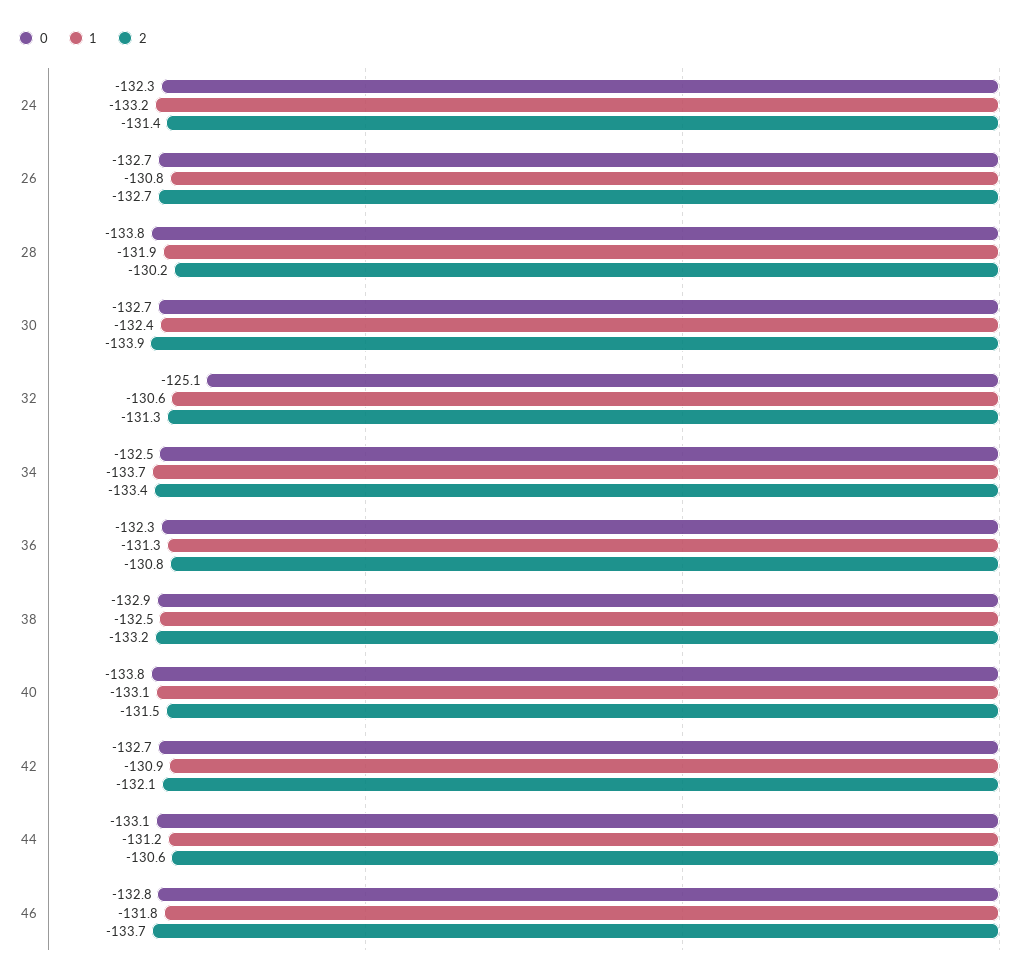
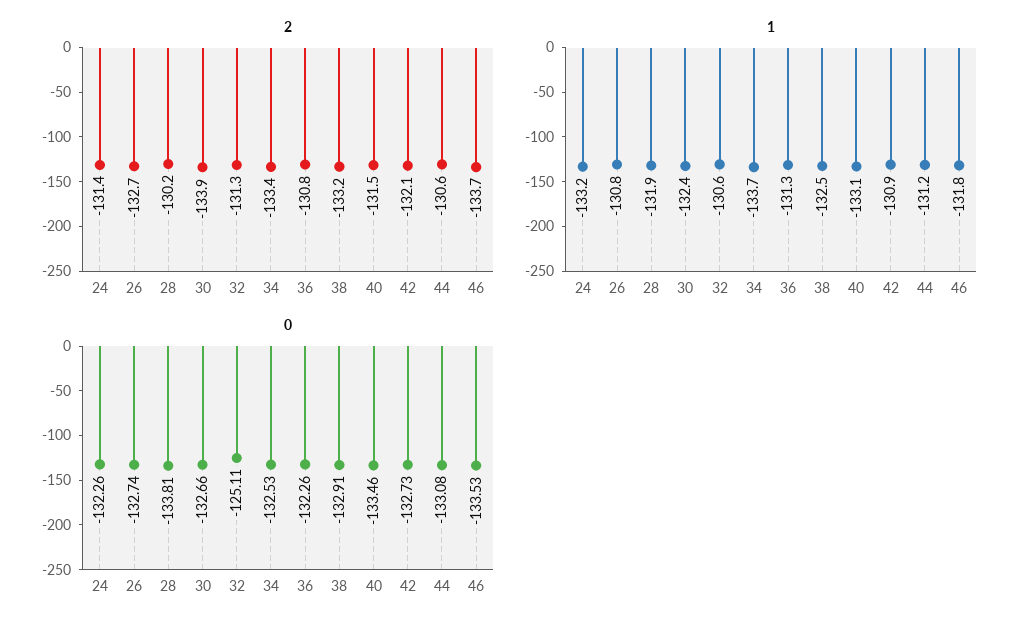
  {
    "0": {
      "24": -132.26,
      "26": -132.74,
      "28": -133.81,
      "30": -132.66,
      "32": -125.11,
      "34": -132.53,
      "36": -132.26,
      "38": -132.91,
-     "40": -133.8,
+     "40": -133.46,
      "42": -132.73,
      "44": -133.08,
-     "46": -132.8
+     "46": -133.53
    },
    "1": {
      "24": -133.2,
      "26": -130.8,
      "28": -131.9,
      "30": -132.4,
      "32": -130.6,
      "34": -133.7,
      "36": -131.3,
      "38": -132.5,
      "40": -133.1,
      "42": -130.9,
      "44": -131.2,
      "46": -131.8
    },
    "2": {
      "24": -131.4,
      "26": -132.7,
      "28": -130.2,
      "30": -133.9,
      "32": -131.3,
      "34": -133.4,
      "36": -130.8,
      "38": -133.2,
      "40": -131.5,
      "42": -132.1,
      "44": -130.6,
      "46": -133.7
    }
  }

